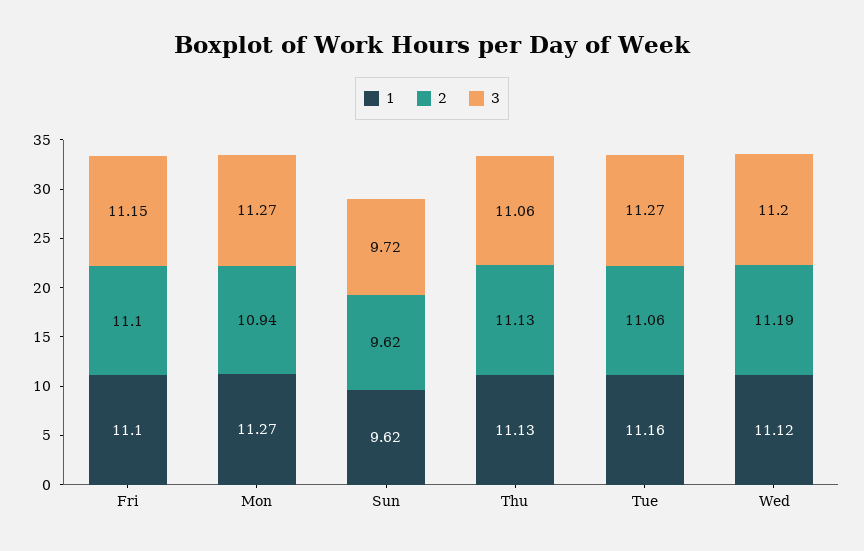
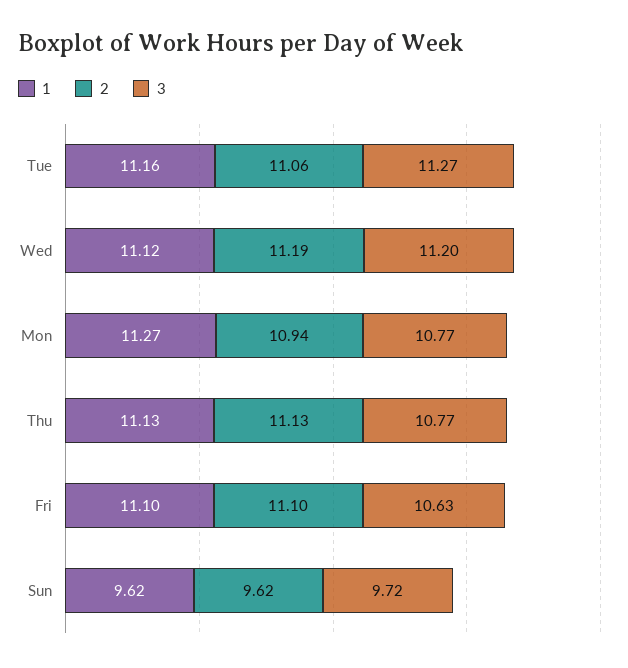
  {
    "1": {
      "Fri": 11.1,
      "Mon": 11.27,
      "Sun": 9.62,
      "Thu": 11.13,
      "Tue": 11.16,
      "Wed": 11.12
    },
    "2": {
      "Fri": 11.1,
      "Mon": 10.94,
      "Sun": 9.62,
      "Thu": 11.13,
      "Tue": 11.06,
      "Wed": 11.19
    },
    "3": {
-     "Fri": 11.15,
+     "Fri": 10.63,
-     "Mon": 11.27,
+     "Mon": 10.77,
      "Sun": 9.72,
-     "Thu": 11.06,
+     "Thu": 10.77,
      "Tue": 11.27,
      "Wed": 11.2
    }
  }

